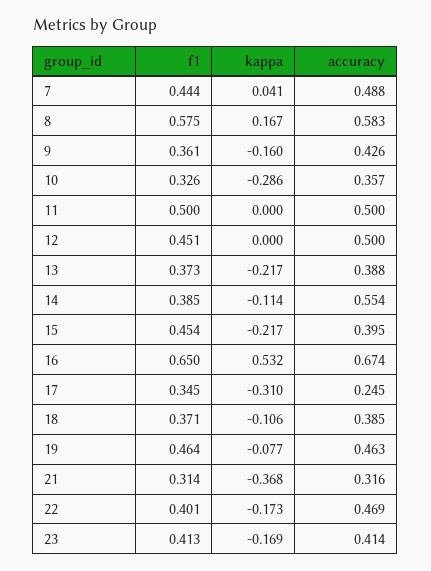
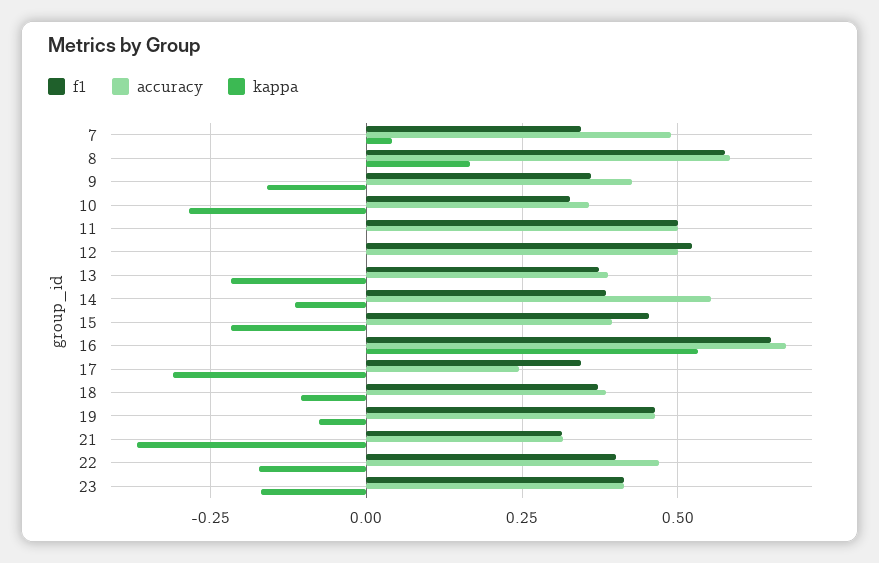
  {
    "f1": {
-     "7": 0.444,
+     "7": 0.35,
      "8": 0.575,
      "9": 0.361,
      "10": 0.326,
      "11": 0.5,
-     "12": 0.451,
+     "12": 0.525,
      "13": 0.373,
      "14": 0.385,
      "15": 0.454,
      "16": 0.65,
      "17": 0.345,
      "18": 0.371,
      "19": 0.464,
      "21": 0.314,
      "22": 0.401,
      "23": 0.413
    },
    "kappa": {
      "7": 0.041,
      "8": 0.167,
      "9": -0.16,
      "10": -0.286,
      "11": 0,
      "12": 0,
      "13": -0.217,
      "14": -0.114,
      "15": -0.217,
      "16": 0.532,
      "17": -0.31,
      "18": -0.106,
      "19": -0.077,
      "21": -0.368,
      "22": -0.173,
      "23": -0.169
    },
    "accuracy": {
      "7": 0.488,
      "8": 0.583,
      "9": 0.426,
      "10": 0.357,
      "11": 0.5,
      "12": 0.5,
      "13": 0.388,
      "14": 0.554,
      "15": 0.395,
      "16": 0.674,
      "17": 0.245,
      "18": 0.385,
      "19": 0.463,
      "21": 0.316,
      "22": 0.469,
      "23": 0.414
    }
  }

